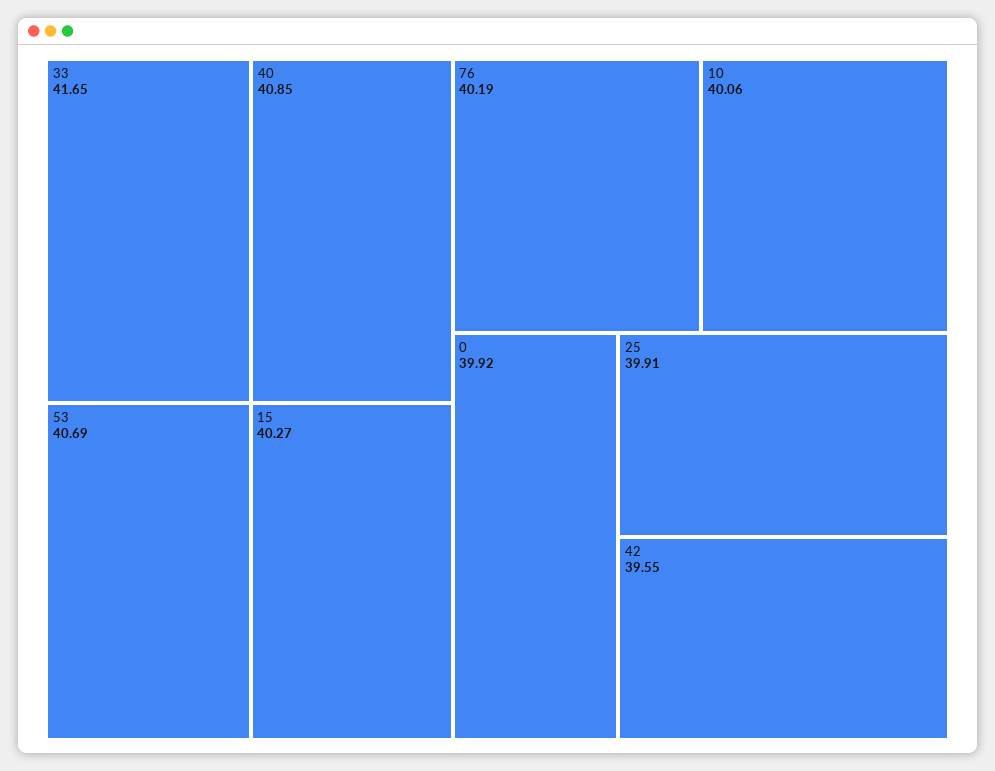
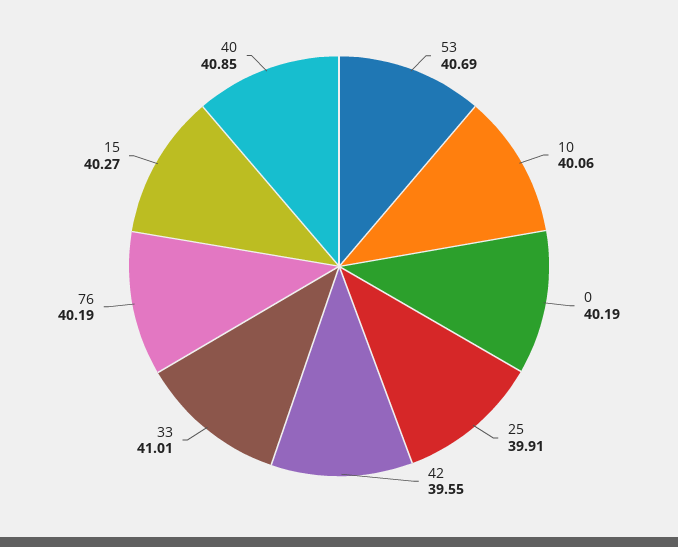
  {
-   "33": 41.65,
+   "33": 41.01,
    "40": 40.85,
    "53": 40.69,
    "15": 40.27,
    "76": 40.19,
    "10": 40.06,
-   "0": 39.92,
+   "0": 40.19,
    "25": 39.91,
    "42": 39.55
  }

